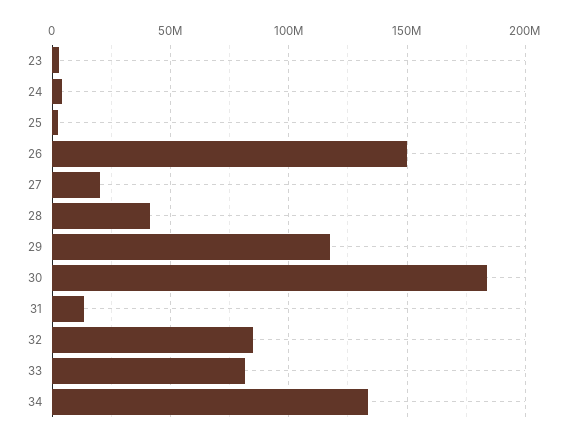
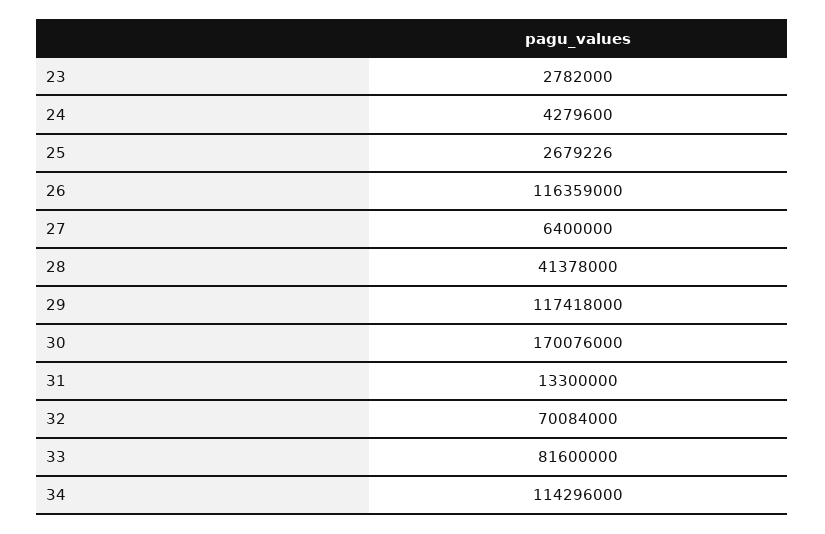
  {
    "23": 2782000,
    "24": 4279600,
    "25": 2679226,
-   "26": 150000000,
+   "26": 116359000,
-   "27": 20000000,
+   "27": 6400000,
    "28": 41378000,
    "29": 117418000,
-   "30": 185000000,
+   "30": 170076000,
    "31": 13300000,
-   "32": 85000000,
+   "32": 70084000,
    "33": 81600000,
-   "34": 135000000
+   "34": 114296000
  }

